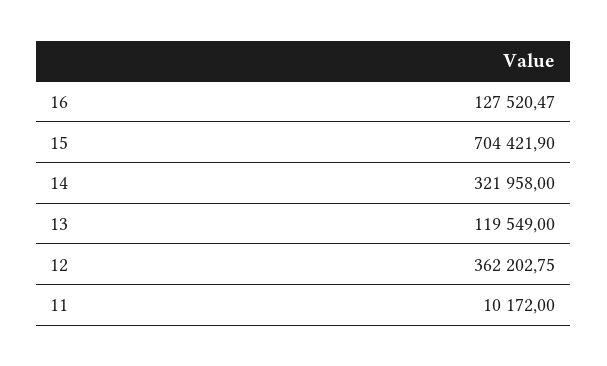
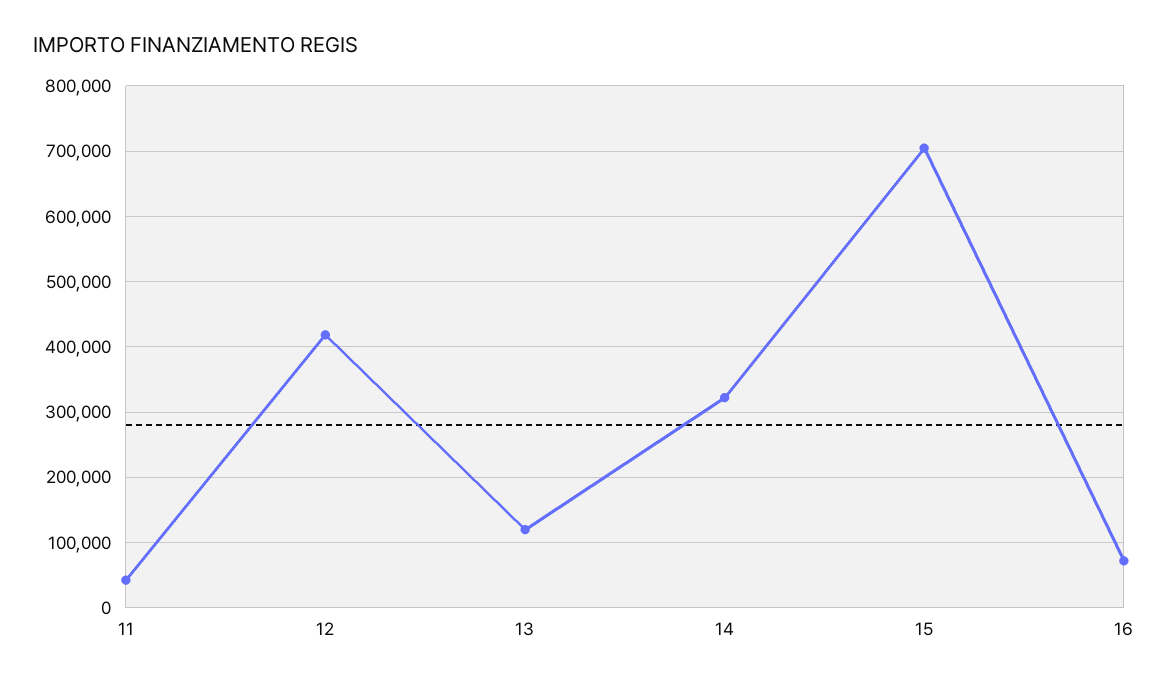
  {
-   "16": 127520.47,
+   "16": 70000,
    "15": 704421.9,
    "14": 321958,
    "13": 119549,
-   "12": 362202.75,
+   "12": 420000,
-   "11": 10172
+   "11": 40000
  }

